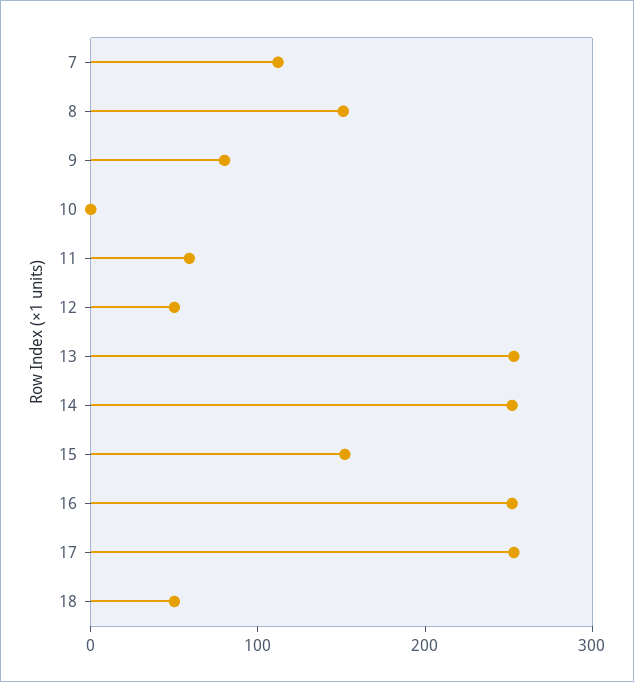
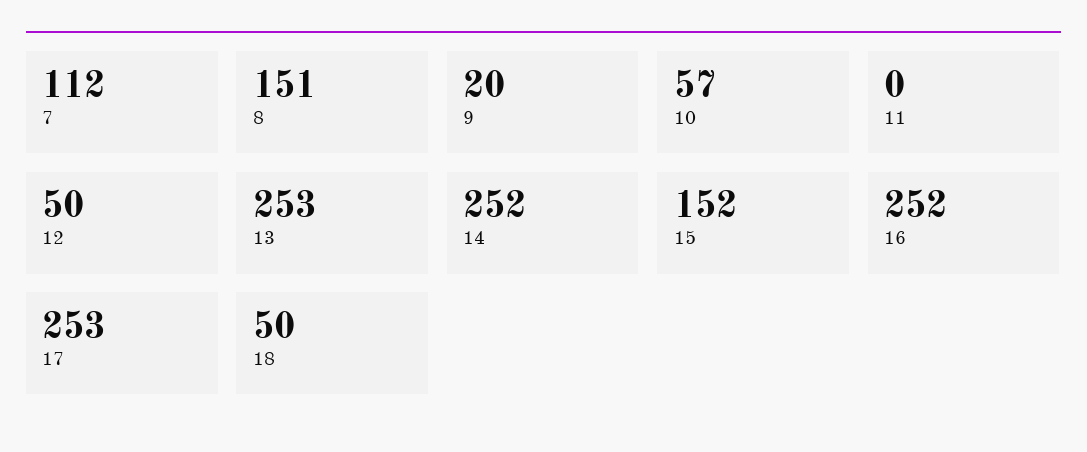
  {
    "7": 112,
    "8": 151,
-   "9": 80,
+   "9": 20,
-   "10": 0,
+   "10": 57,
-   "11": 60,
+   "11": 0,
    "12": 50,
    "13": 253,
    "14": 252,
    "15": 152,
    "16": 252,
    "17": 253,
    "18": 50
  }

